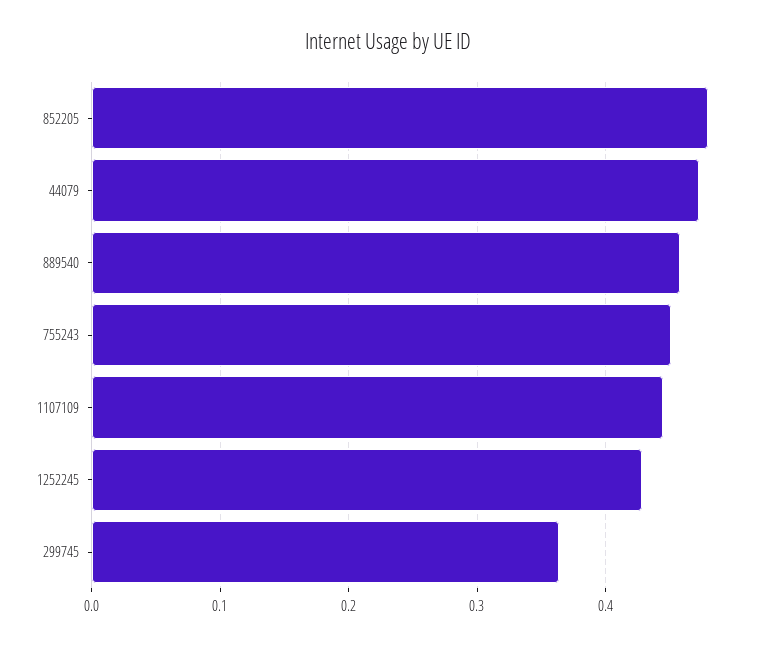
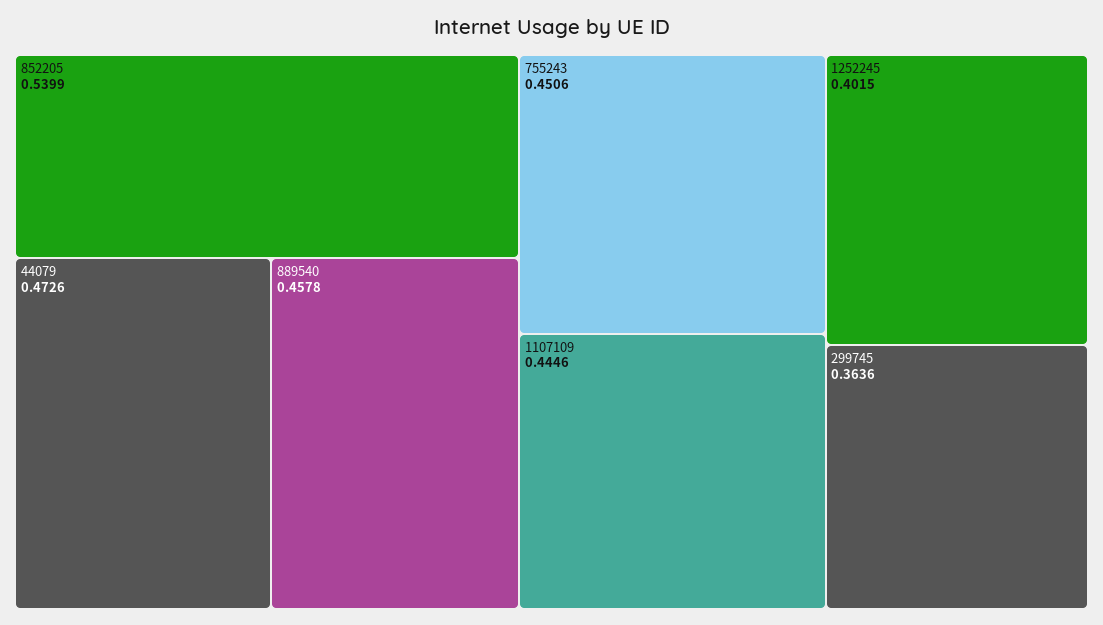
  {
-   "852205": 0.48,
+   "852205": 0.5399,
    "44079": 0.4726,
    "889540": 0.4578,
    "755243": 0.4506,
    "1107109": 0.4446,
-   "1252245": 0.43,
+   "1252245": 0.4015,
    "299745": 0.3636
  }

